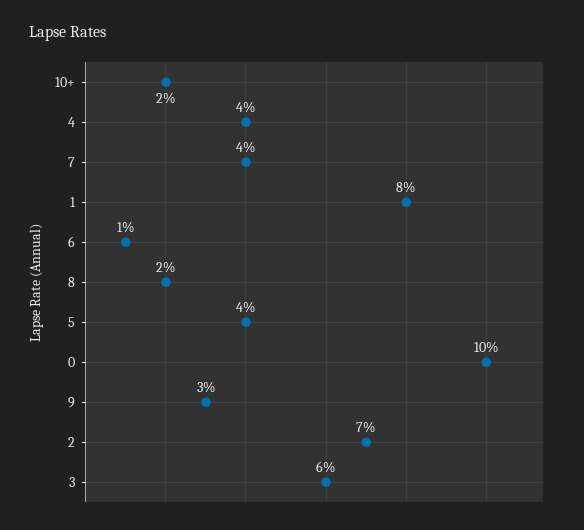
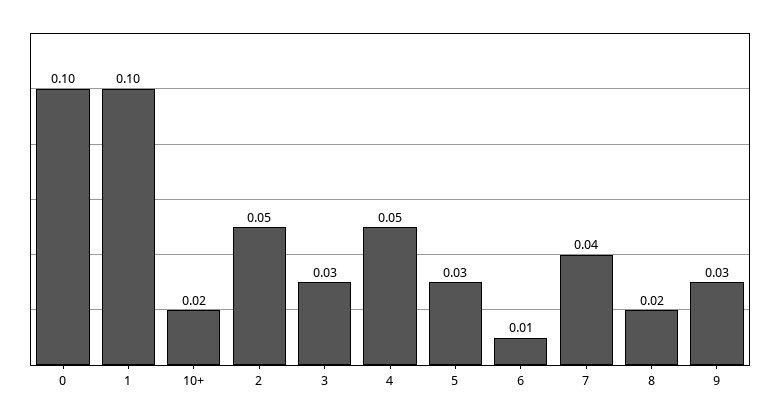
  {
    "10+": 0.02,
-   "4": 0.04,
+   "4": 0.05,
    "7": 0.04,
-   "1": 0.08,
+   "1": 0.1,
    "6": 0.01,
    "8": 0.02,
-   "5": 0.04,
+   "5": 0.03,
    "0": 0.1,
    "9": 0.03,
-   "2": 0.07,
+   "2": 0.05,
-   "3": 0.06
+   "3": 0.03
  }

